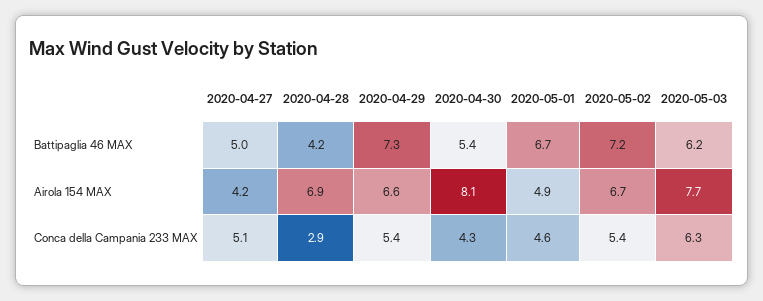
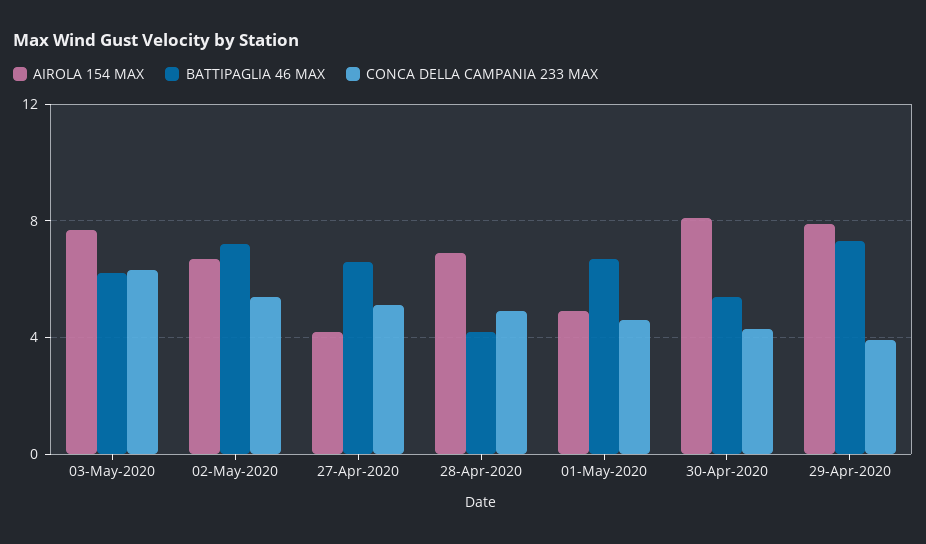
  {
    "Battipaglia 46 MAX": {
-     "2020-04-27": 5,
+     "2020-04-27": 6.5,
      "2020-04-28": 4.2,
      "2020-04-29": 7.3,
      "2020-04-30": 5.4,
      "2020-05-01": 6.7,
      "2020-05-02": 7.2,
      "2020-05-03": 6.2
    },
    "Airola 154 MAX": {
      "2020-04-27": 4.2,
      "2020-04-28": 6.9,
-     "2020-04-29": 6.6,
+     "2020-04-29": 8,
      "2020-04-30": 8.1,
      "2020-05-01": 4.9,
      "2020-05-02": 6.7,
      "2020-05-03": 7.7
    },
    "Conca della Campania 233 MAX": {
      "2020-04-27": 5.1,
-     "2020-04-28": 2.9,
+     "2020-04-28": 5,
-     "2020-04-29": 5.4,
+     "2020-04-29": 4,
      "2020-04-30": 4.3,
      "2020-05-01": 4.6,
      "2020-05-02": 5.4,
      "2020-05-03": 6.3
    }
  }

